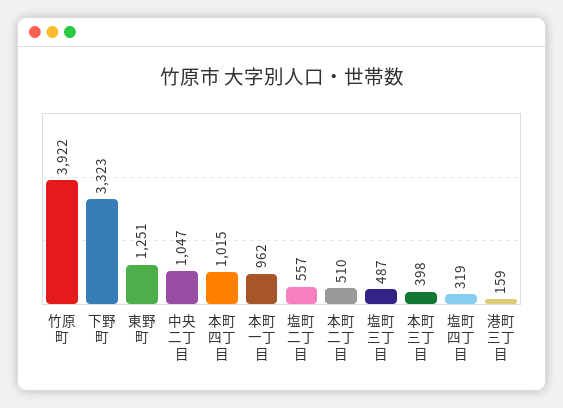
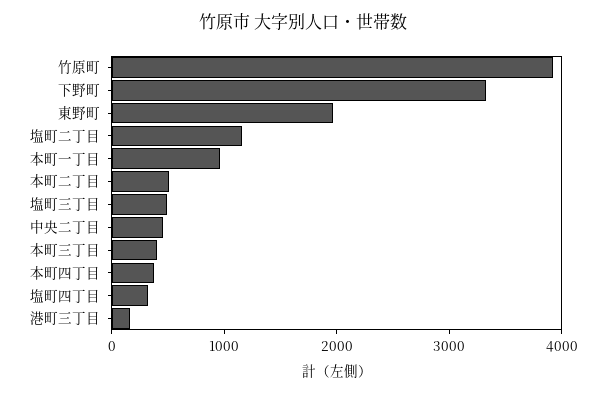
  {
    "竹原町": 3922,
    "下野町": 3323,
-   "東野町": 1251,
+   "東野町": 2000,
-   "中央二丁目": 1047,
+   "中央二丁目": 400,
-   "本町四丁目": 1015,
+   "本町四丁目": 400,
    "本町一丁目": 962,
-   "塩町二丁目": 557,
+   "塩町二丁目": 1200,
    "本町二丁目": 510,
    "塩町三丁目": 487,
    "本町三丁目": 398,
    "塩町四丁目": 319,
    "港町三丁目": 159
  }

